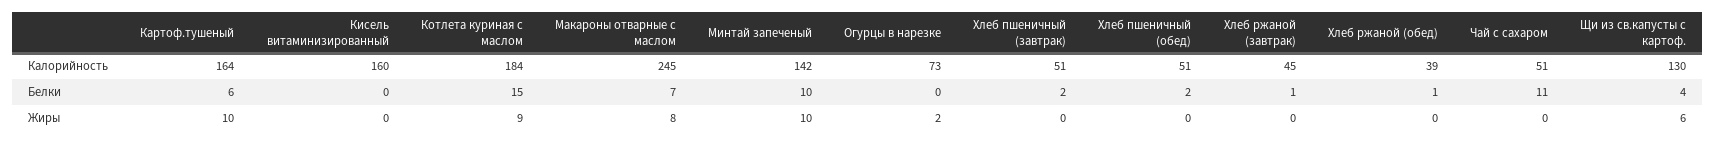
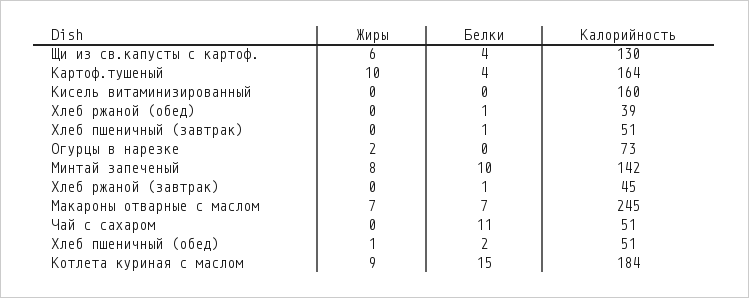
  {
    "Картоф.тушеный": {
      "Калорийность": 164,
-     "Белки": 6,
+     "Белки": 4,
      "Жиры": 10
    },
    "Кисель витаминизированный": {
      "Калорийность": 160,
      "Белки": 0,
      "Жиры": 0
    },
    "Котлета куриная с маслом": {
      "Калорийность": 184,
      "Белки": 15,
      "Жиры": 9
    },
    "Макароны отварные с маслом": {
      "Калорийность": 245,
      "Белки": 7,
-     "Жиры": 8
+     "Жиры": 7
    },
    "Минтай запеченый": {
      "Калорийность": 142,
      "Белки": 10,
-     "Жиры": 10
+     "Жиры": 8
    },
    "Огурцы в нарезке": {
      "Калорийность": 73,
      "Белки": 0,
      "Жиры": 2
    },
    "Хлеб пшеничный (завтрак)": {
      "Калорийность": 51,
-     "Белки": 2,
+     "Белки": 1,
      "Жиры": 0
    },
    "Хлеб пшеничный (обед)": {
      "Калорийность": 51,
      "Белки": 2,
-     "Жиры": 0
+     "Жиры": 1
    },
    "Хлеб ржаной (завтрак)": {
      "Калорийность": 45,
      "Белки": 1,
      "Жиры": 0
    },
    "Хлеб ржаной (обед)": {
      "Калорийность": 39,
      "Белки": 1,
      "Жиры": 0
    },
    "Чай с сахаром": {
      "Калорийность": 51,
      "Белки": 11,
      "Жиры": 0
    },
    "Щи из св.капусты с картоф.": {
      "Калорийность": 130,
      "Белки": 4,
      "Жиры": 6
    }
  }

